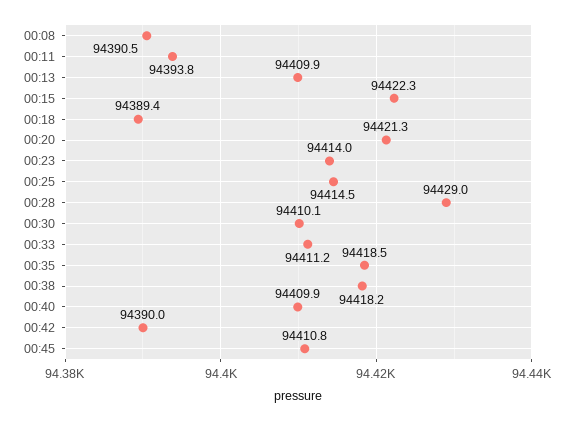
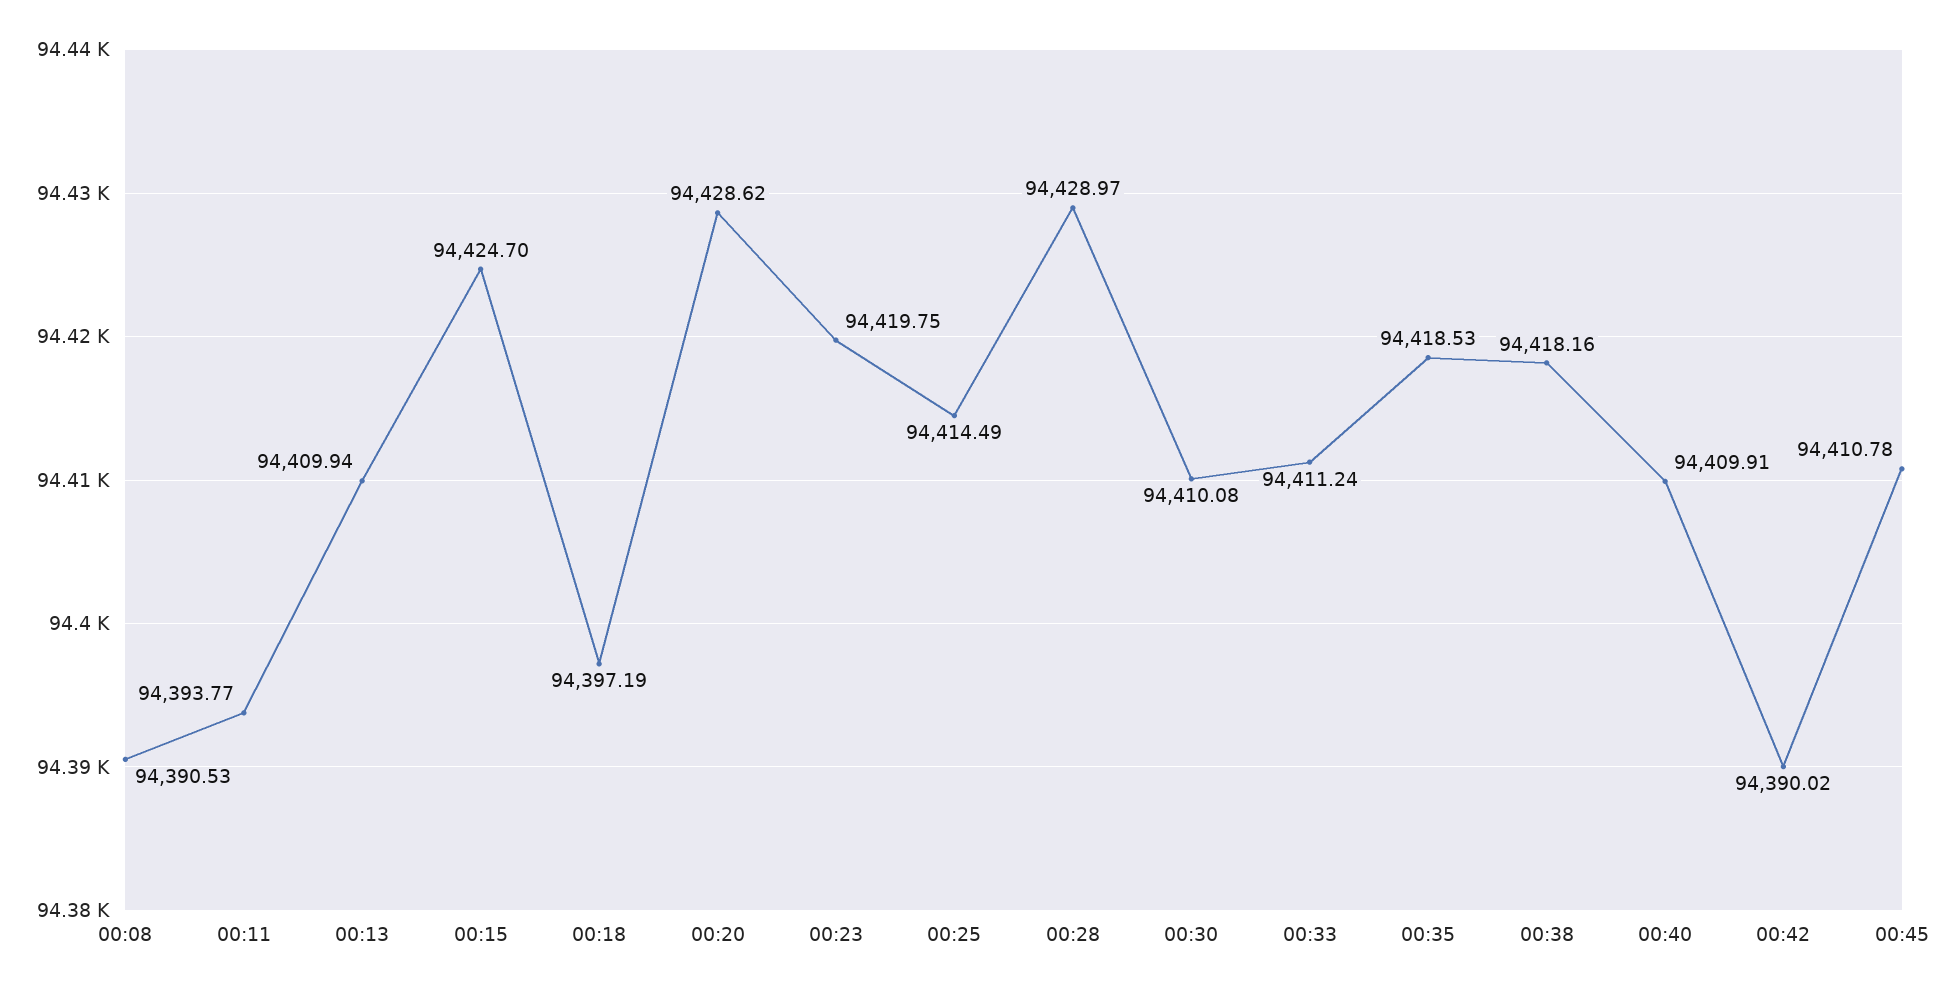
  {
    "00:08": 94390.53,
    "00:11": 94393.77,
    "00:13": 94409.94,
-   "00:15": 94422.3,
+   "00:15": 94424.7,
-   "00:18": 94389.4,
+   "00:18": 94397.19,
-   "00:20": 94421.3,
+   "00:20": 94428.62,
-   "00:23": 94414,
+   "00:23": 94419.75,
    "00:25": 94414.49,
    "00:28": 94428.97,
    "00:30": 94410.08,
    "00:33": 94411.24,
    "00:35": 94418.53,
    "00:38": 94418.16,
    "00:40": 94409.91,
    "00:42": 94390.02,
    "00:45": 94410.78
  }

